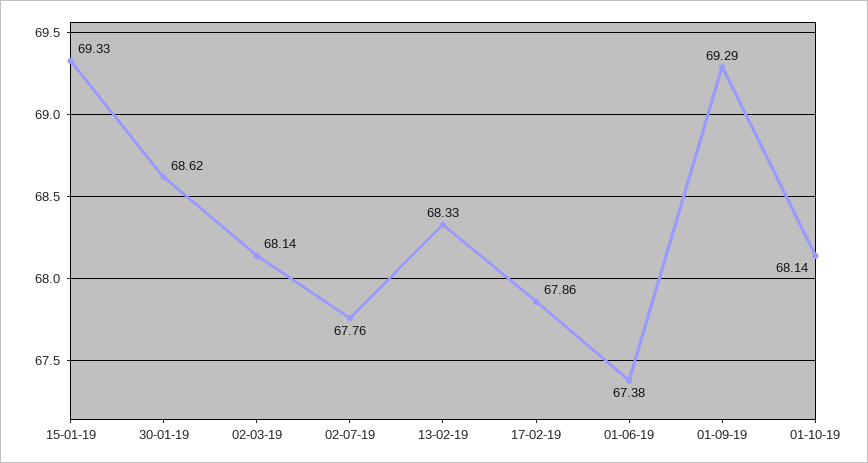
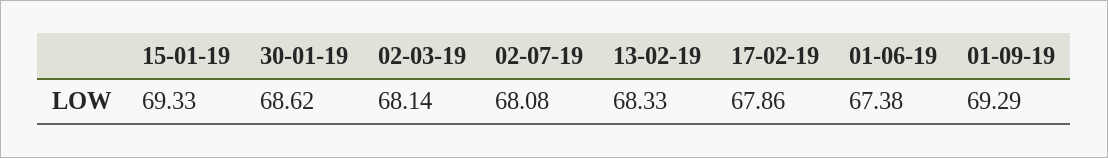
  {
    "15-01-19": 69.33,
    "30-01-19": 68.62,
    "02-03-19": 68.14,
-   "02-07-19": 67.76,
+   "02-07-19": 68.08,
    "13-02-19": 68.33,
    "17-02-19": 67.86,
    "01-06-19": 67.38,
-   "01-09-19": 69.29,
+   "01-09-19": 69.29
-   "01-10-19": 68.14
  }

